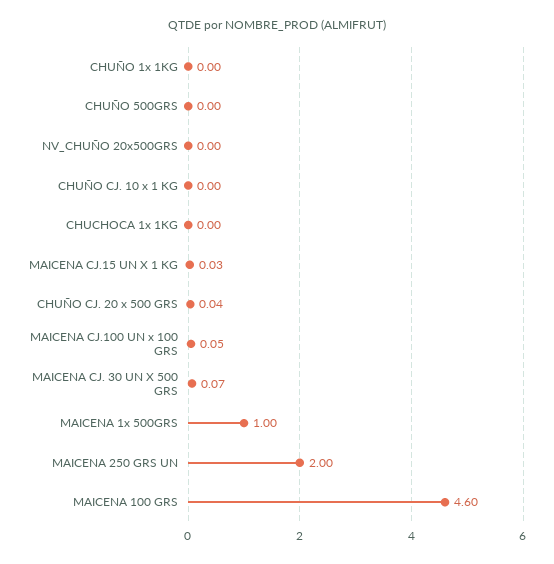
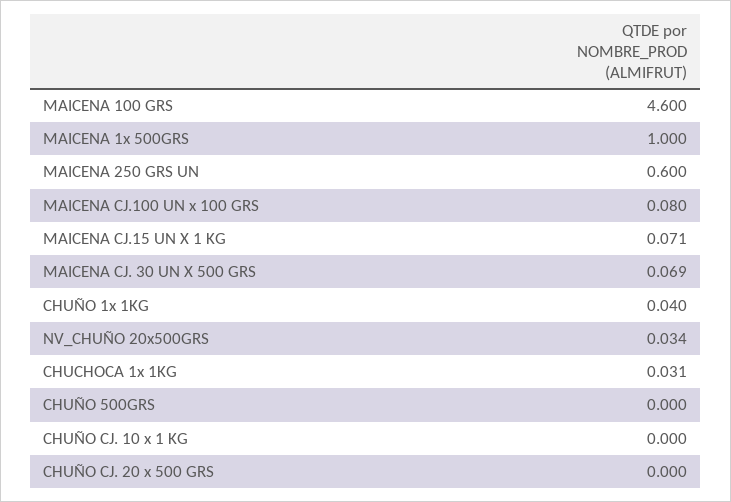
  {
-   "CHUÑO 1x 1KG": 0,
+   "CHUÑO 1x 1KG": 0.04,
    "CHUÑO 500GRS": 0,
-   "NV_CHUÑO 20x500GRS": 0,
+   "NV_CHUÑO 20x500GRS": 0.034,
    "CHUÑO CJ. 10 x 1 KG": 0,
-   "CHUCHOCA 1x 1KG": 0,
+   "CHUCHOCA 1x 1KG": 0.031,
-   "MAICENA CJ.15 UN X 1 KG": 0.03,
+   "MAICENA CJ.15 UN X 1 KG": 0.071,
-   "CHUÑO CJ. 20 x 500 GRS": 0.04,
+   "CHUÑO CJ. 20 x 500 GRS": 0,
-   "MAICENA CJ.100 UN x 100 GRS": 0.05,
+   "MAICENA CJ.100 UN x 100 GRS": 0.08,
    "MAICENA CJ. 30 UN X 500 GRS": 0.069,
    "MAICENA 1x 500GRS": 1,
-   "MAICENA 250 GRS UN": 2,
+   "MAICENA 250 GRS UN": 0.6,
    "MAICENA 100 GRS": 4.6
  }

